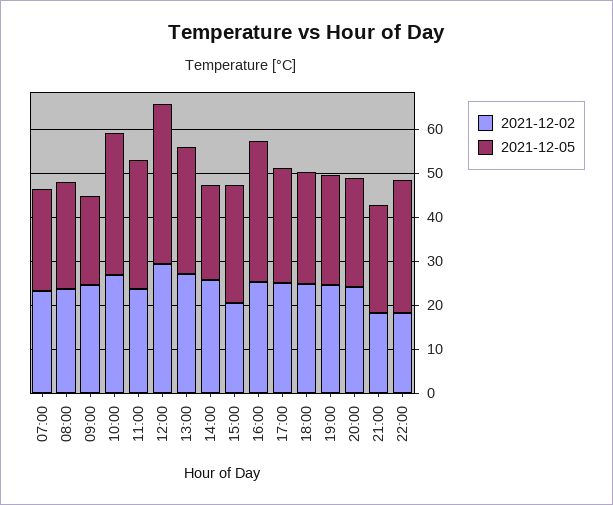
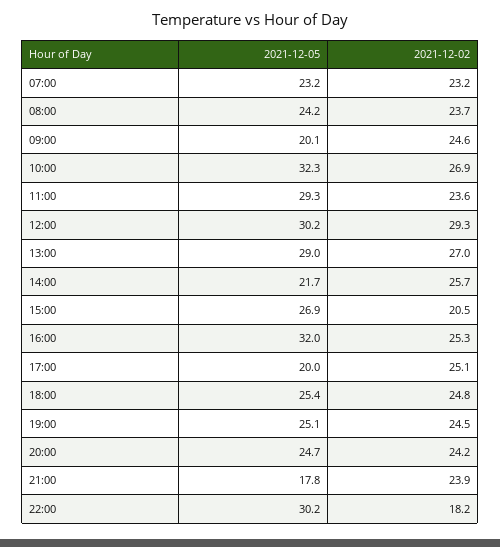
  {
    "2021-12-02": {
      "07:00": 23.2,
      "08:00": 23.7,
      "09:00": 24.6,
      "10:00": 26.9,
      "11:00": 23.6,
      "12:00": 29.3,
      "13:00": 27,
      "14:00": 25.7,
      "15:00": 20.5,
      "16:00": 25.3,
      "17:00": 25.1,
      "18:00": 24.8,
      "19:00": 24.5,
      "20:00": 24.2,
-     "21:00": 18,
+     "21:00": 23.9,
      "22:00": 18.2
    },
    "2021-12-05": {
      "07:00": 23.2,
      "08:00": 24.2,
      "09:00": 20.1,
      "10:00": 32.3,
      "11:00": 29.3,
-     "12:00": 36,
+     "12:00": 30.2,
      "13:00": 29,
      "14:00": 21.7,
      "15:00": 26.9,
      "16:00": 32,
-     "17:00": 26,
+     "17:00": 20,
      "18:00": 25.4,
      "19:00": 25.1,
      "20:00": 24.7,
-     "21:00": 24,
+     "21:00": 17.8,
      "22:00": 30.2
    }
  }

